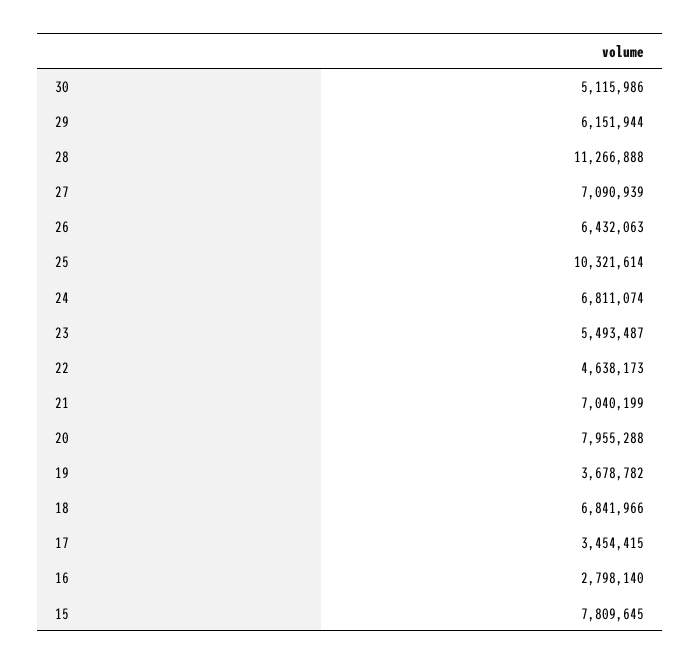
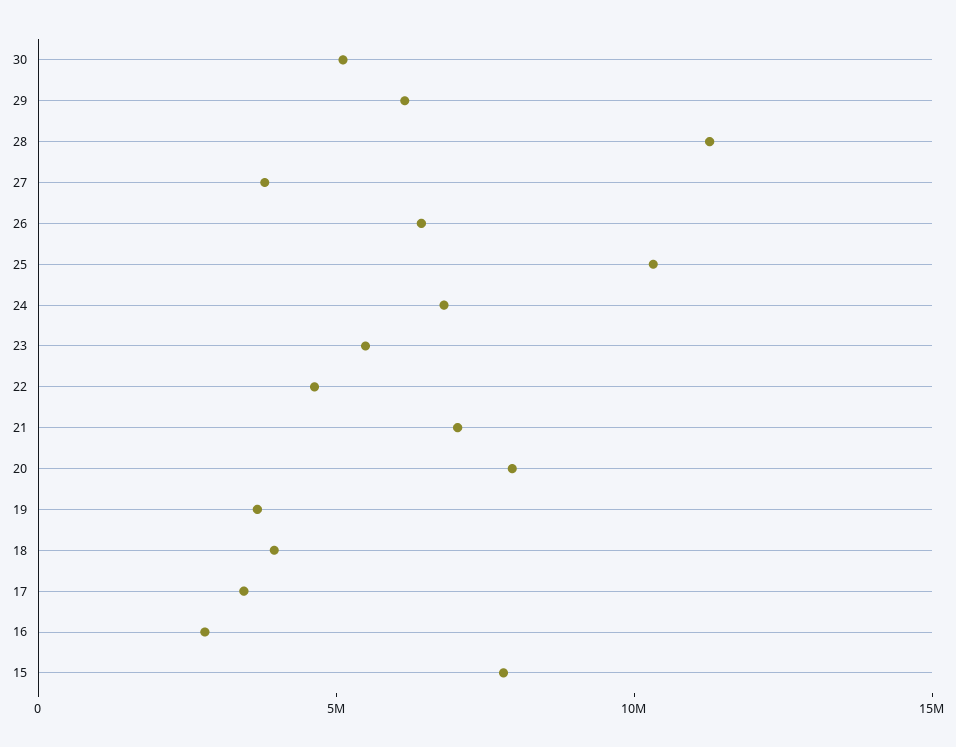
  {
    "30": 5115986,
    "29": 6151944,
    "28": 11266888,
-   "27": 7090939,
+   "27": 4000000,
    "26": 6432063,
    "25": 10321614,
    "24": 6811074,
    "23": 5493487,
    "22": 4638173,
    "21": 7040199,
    "20": 7955288,
    "19": 3678782,
-   "18": 6841966,
+   "18": 4000000,
    "17": 3454415,
    "16": 2798140,
    "15": 7809645
  }

